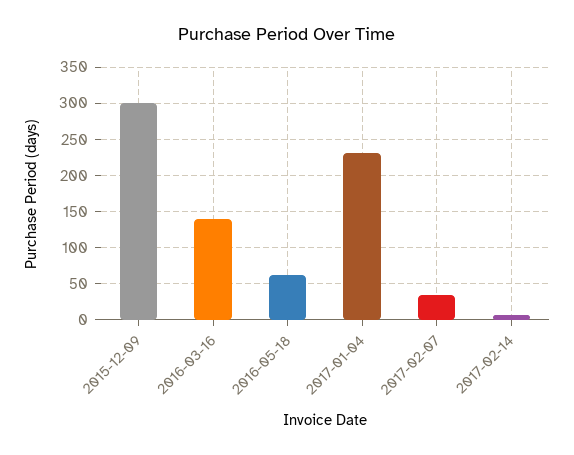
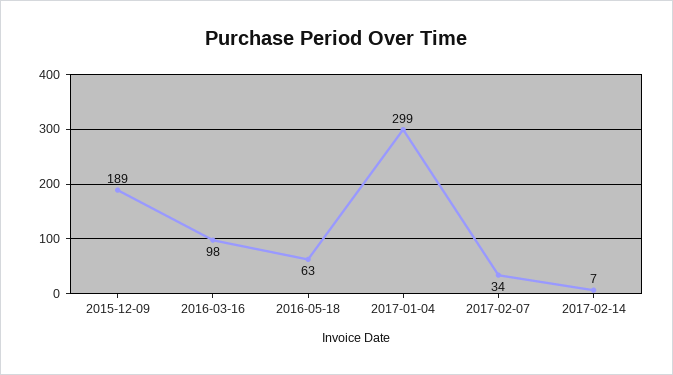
  {
-   "2015-12-09": 300,
+   "2015-12-09": 189,
-   "2016-03-16": 140,
+   "2016-03-16": 98,
    "2016-05-18": 63,
-   "2017-01-04": 230,
+   "2017-01-04": 299,
    "2017-02-07": 34,
    "2017-02-14": 7
  }

